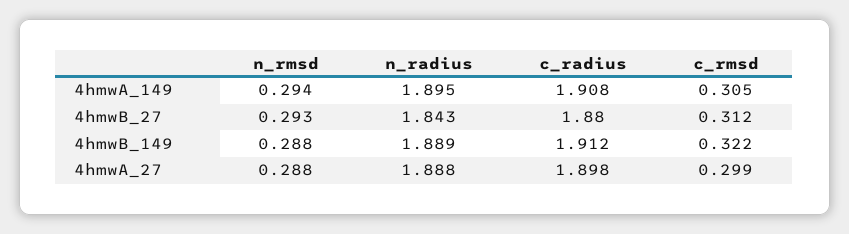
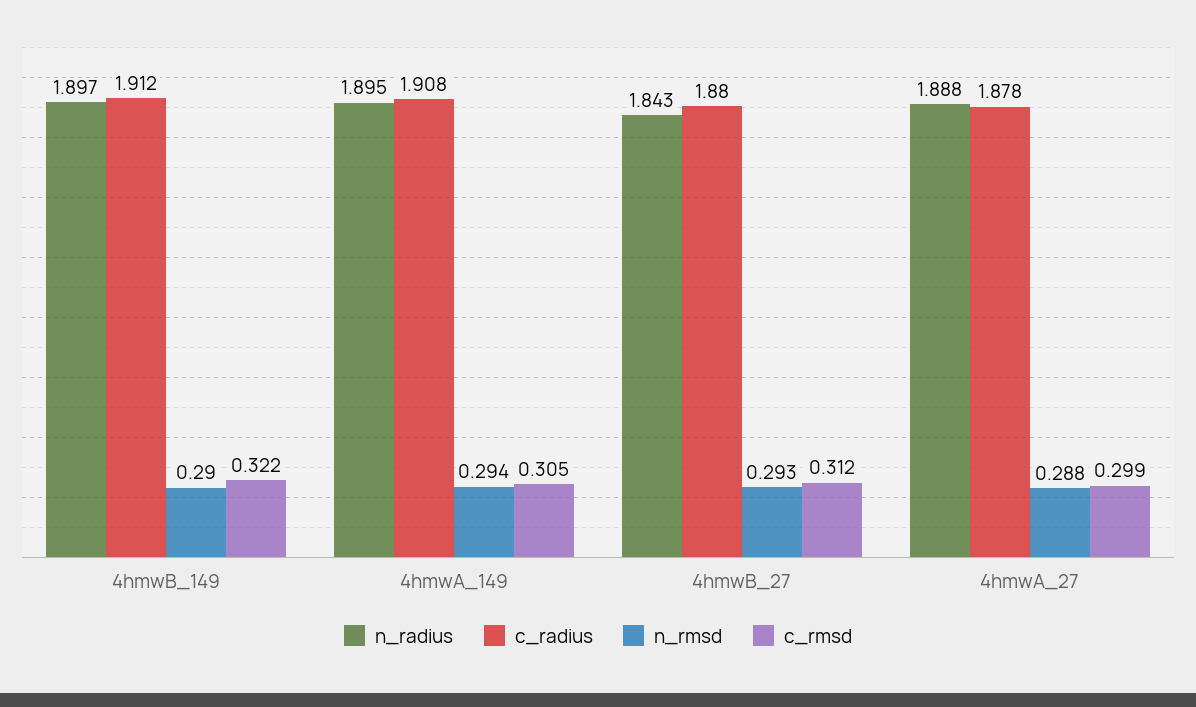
  {
    "n_rmsd": {
      "4hmwA_149": 0.294,
      "4hmwB_27": 0.293,
-     "4hmwB_149": 0.288,
+     "4hmwB_149": 0.29,
      "4hmwA_27": 0.288
    },
    "n_radius": {
      "4hmwA_149": 1.895,
      "4hmwB_27": 1.843,
-     "4hmwB_149": 1.889,
+     "4hmwB_149": 1.897,
      "4hmwA_27": 1.888
    },
    "c_radius": {
      "4hmwA_149": 1.908,
      "4hmwB_27": 1.88,
      "4hmwB_149": 1.912,
-     "4hmwA_27": 1.898
+     "4hmwA_27": 1.878
    },
    "c_rmsd": {
      "4hmwA_149": 0.305,
      "4hmwB_27": 0.312,
      "4hmwB_149": 0.322,
      "4hmwA_27": 0.299
    }
  }

